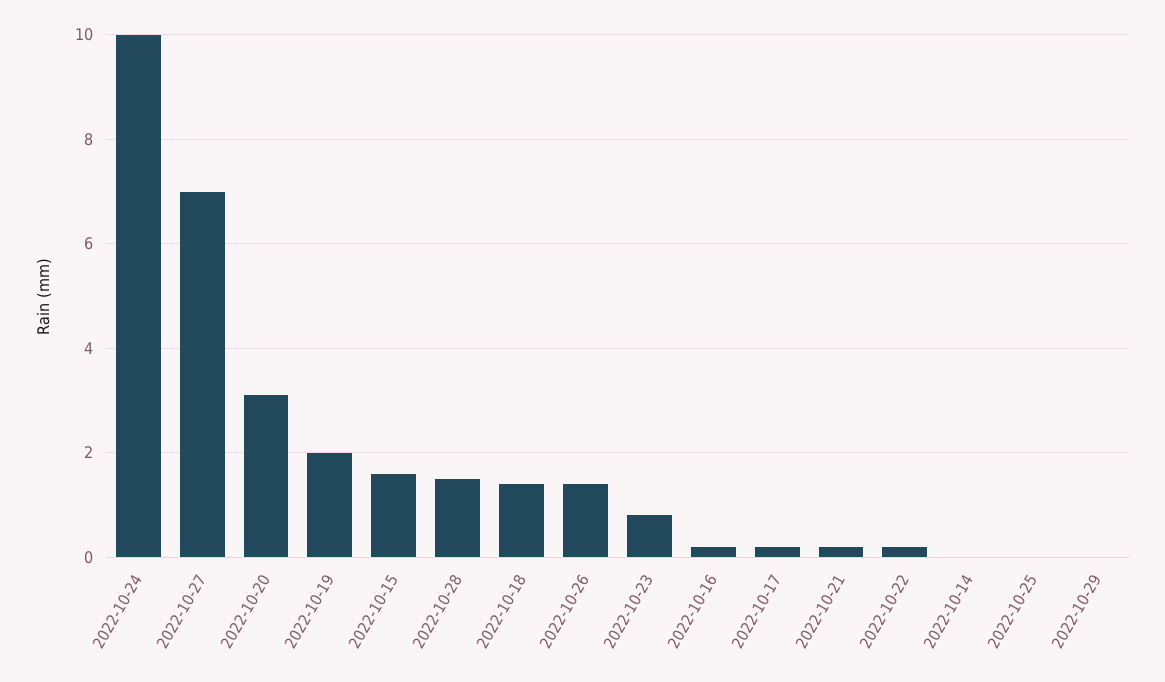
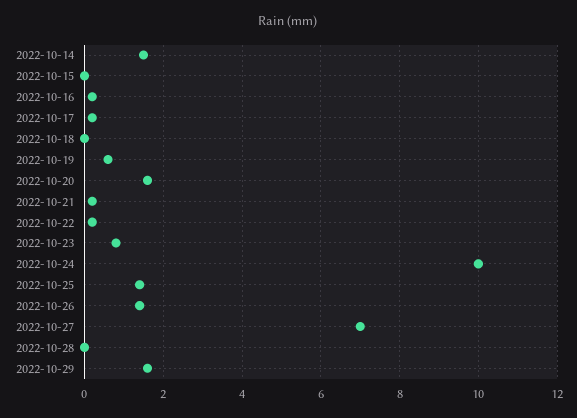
  {
    "2022-10-24": 10,
    "2022-10-27": 7,
-   "2022-10-20": 3,
+   "2022-10-20": 1.5,
-   "2022-10-19": 2,
+   "2022-10-19": 0.5,
-   "2022-10-15": 1.5,
+   "2022-10-15": 0,
-   "2022-10-28": 1.5,
+   "2022-10-28": 0,
-   "2022-10-18": 1.5,
+   "2022-10-18": 0,
    "2022-10-26": 1.5,
    "2022-10-23": 1,
    "2022-10-16": 0,
    "2022-10-17": 0,
    "2022-10-21": 0,
    "2022-10-22": 0,
-   "2022-10-14": 0,
+   "2022-10-14": 1.5,
-   "2022-10-25": 0,
+   "2022-10-25": 1.5,
-   "2022-10-29": 0
+   "2022-10-29": 1.5
  }

